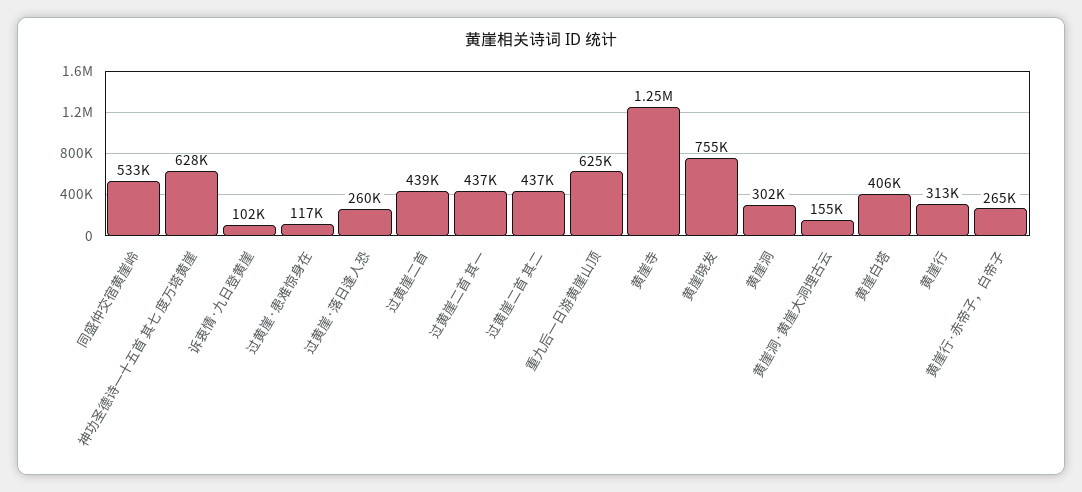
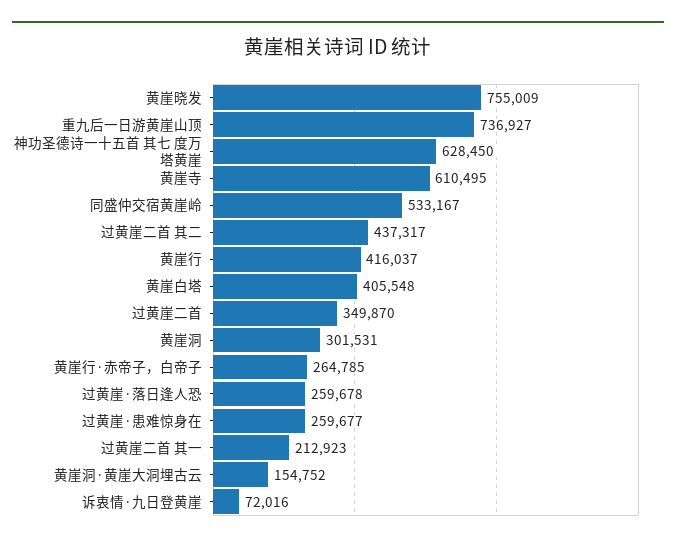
  {
    "同盛仲交宿黄崖岭": 533167,
    "神功圣德诗一十五首 其七 度万塔黄崖": 628450,
-   "诉衷情·九日登黄崖": 102000,
+   "诉衷情·九日登黄崖": 72016,
-   "过黄崖·患难惊身在": 117000,
+   "过黄崖·患难惊身在": 259677,
    "过黄崖·落日逢人恐": 259678,
-   "过黄崖二首": 439000,
+   "过黄崖二首": 349870,
-   "过黄崖二首 其一": 437000,
+   "过黄崖二首 其一": 212923,
    "过黄崖二首 其二": 437317,
-   "重九后一日游黄崖山顶": 625000,
+   "重九后一日游黄崖山顶": 736927,
-   "黄崖寺": 1250000,
+   "黄崖寺": 610495,
    "黄崖晓发": 755009,
    "黄崖洞": 301531,
    "黄崖洞·黄崖大洞埋古云": 154752,
    "黄崖白塔": 405548,
-   "黄崖行": 313000,
+   "黄崖行": 416037,
    "黄崖行·赤帝子，白帝子": 264785
  }

